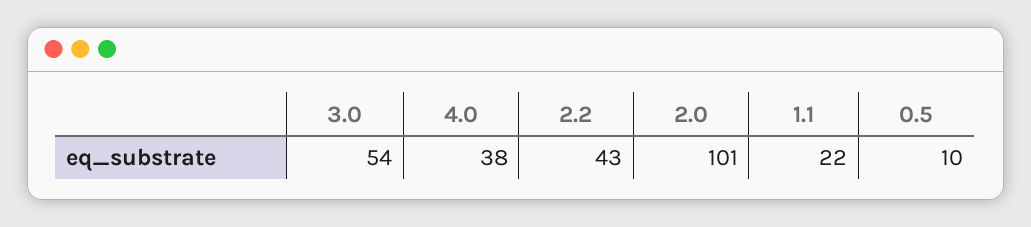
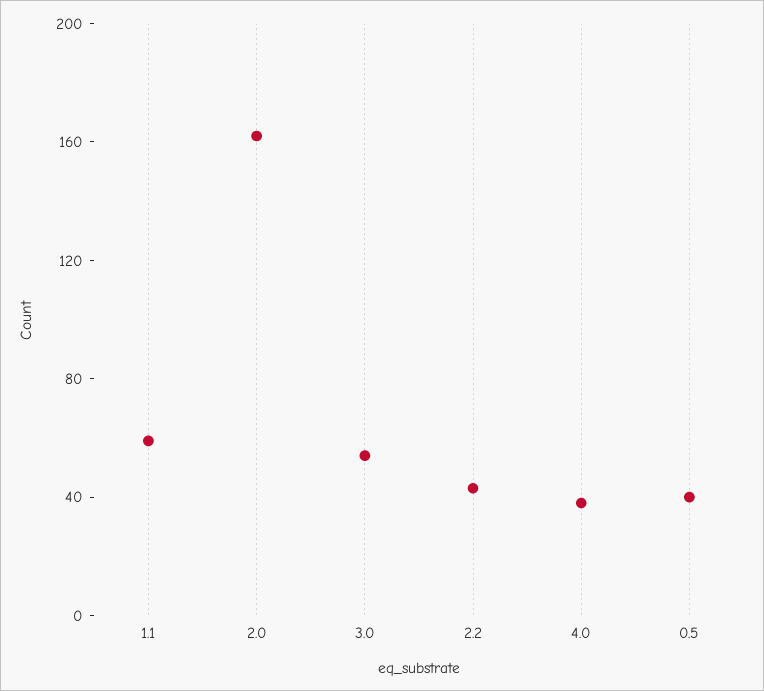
  {
    "3.0": 54,
    "4.0": 38,
    "2.2": 43,
-   "2.0": 101,
+   "2.0": 160,
-   "1.1": 22,
+   "1.1": 60,
-   "0.5": 10
+   "0.5": 40
  }

